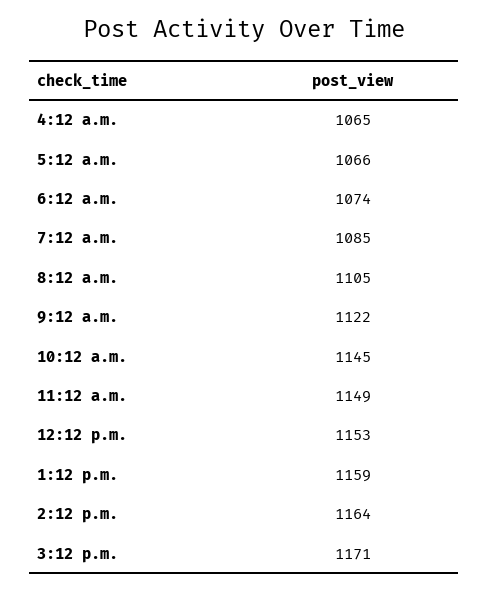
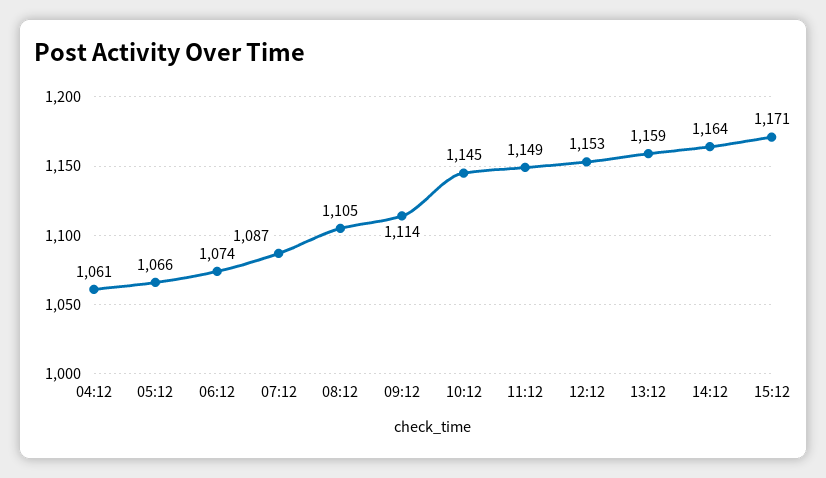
  {
-   "4:12 a.m.": 1065,
+   "4:12 a.m.": 1061,
    "5:12 a.m.": 1066,
    "6:12 a.m.": 1074,
-   "7:12 a.m.": 1085,
+   "7:12 a.m.": 1087,
    "8:12 a.m.": 1105,
-   "9:12 a.m.": 1122,
+   "9:12 a.m.": 1114,
    "10:12 a.m.": 1145,
    "11:12 a.m.": 1149,
    "12:12 p.m.": 1153,
    "1:12 p.m.": 1159,
    "2:12 p.m.": 1164,
    "3:12 p.m.": 1171
  }

